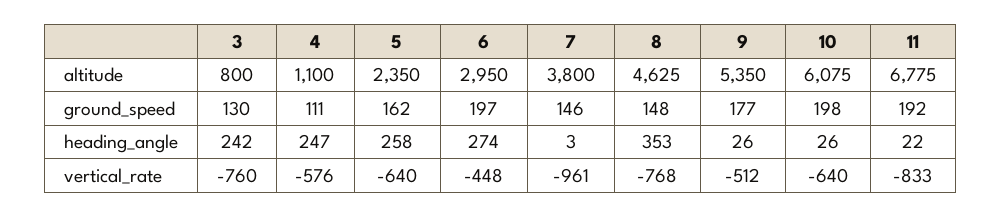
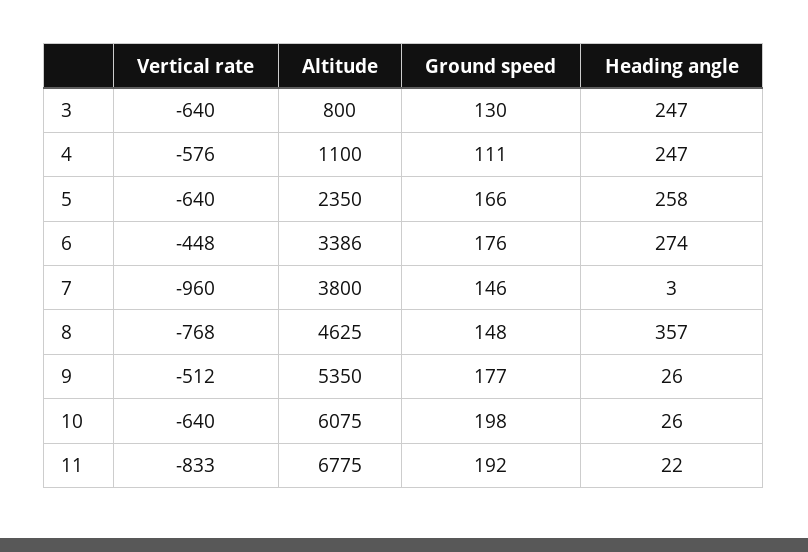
  {
    "3": {
      "altitude": 800,
      "ground_speed": 130,
-     "heading_angle": 242,
+     "heading_angle": 247,
-     "vertical_rate": -760
+     "vertical_rate": -640
    },
    "4": {
      "altitude": 1100,
      "ground_speed": 111,
      "heading_angle": 247,
      "vertical_rate": -576
    },
    "5": {
      "altitude": 2350,
-     "ground_speed": 162,
+     "ground_speed": 166,
      "heading_angle": 258,
      "vertical_rate": -640
    },
    "6": {
-     "altitude": 2950,
+     "altitude": 3386,
-     "ground_speed": 197,
+     "ground_speed": 176,
      "heading_angle": 274,
      "vertical_rate": -448
    },
    "7": {
      "altitude": 3800,
      "ground_speed": 146,
      "heading_angle": 3,
-     "vertical_rate": -961
+     "vertical_rate": -960
    },
    "8": {
      "altitude": 4625,
      "ground_speed": 148,
-     "heading_angle": 353,
+     "heading_angle": 357,
      "vertical_rate": -768
    },
    "9": {
      "altitude": 5350,
      "ground_speed": 177,
      "heading_angle": 26,
      "vertical_rate": -512
    },
    "10": {
      "altitude": 6075,
      "ground_speed": 198,
      "heading_angle": 26,
      "vertical_rate": -640
    },
    "11": {
      "altitude": 6775,
      "ground_speed": 192,
      "heading_angle": 22,
      "vertical_rate": -833
    }
  }

